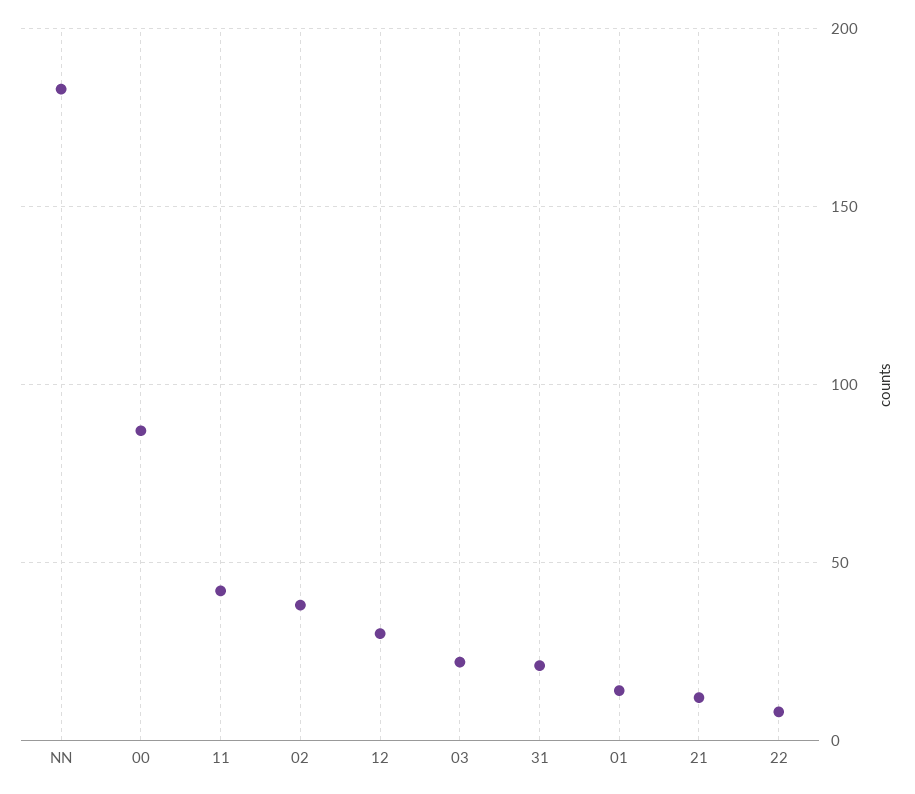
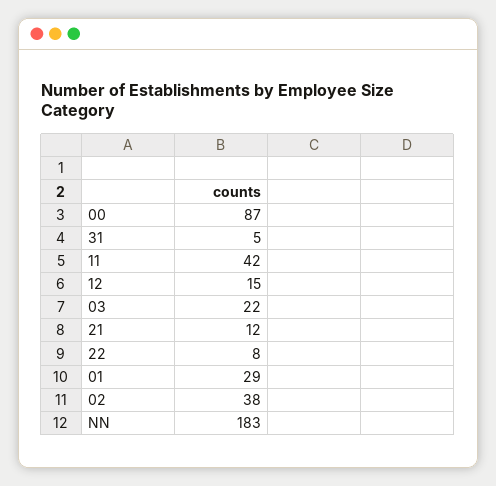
  {
    "NN": 183,
    "00": 87,
    "11": 42,
    "02": 38,
-   "12": 30,
+   "12": 15,
    "03": 22,
-   "31": 20,
+   "31": 5,
-   "01": 15,
+   "01": 29,
    "21": 12,
    "22": 8
  }

